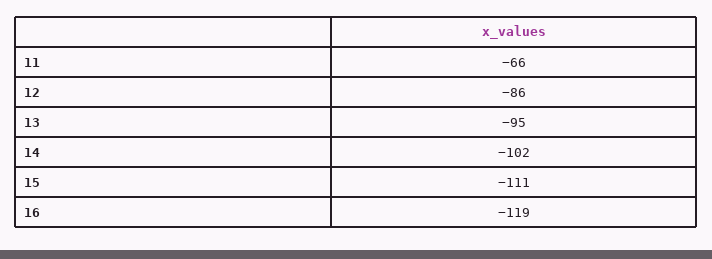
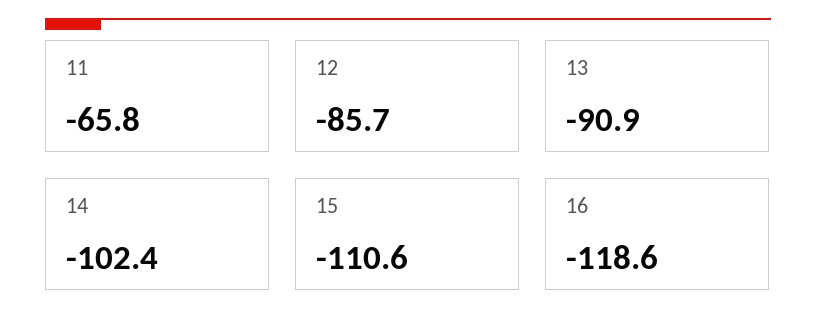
  {
    "11": -65.8,
    "12": -85.7,
-   "13": -95,
+   "13": -90.9,
    "14": -102.4,
    "15": -110.6,
    "16": -118.6
  }

